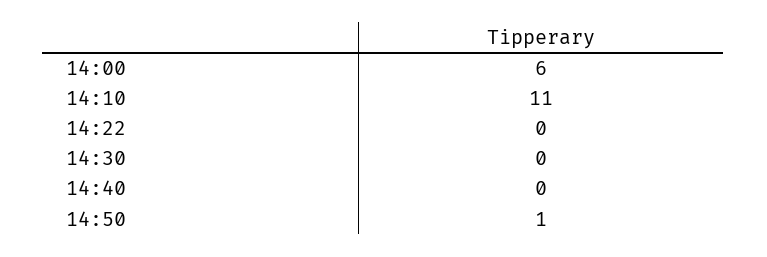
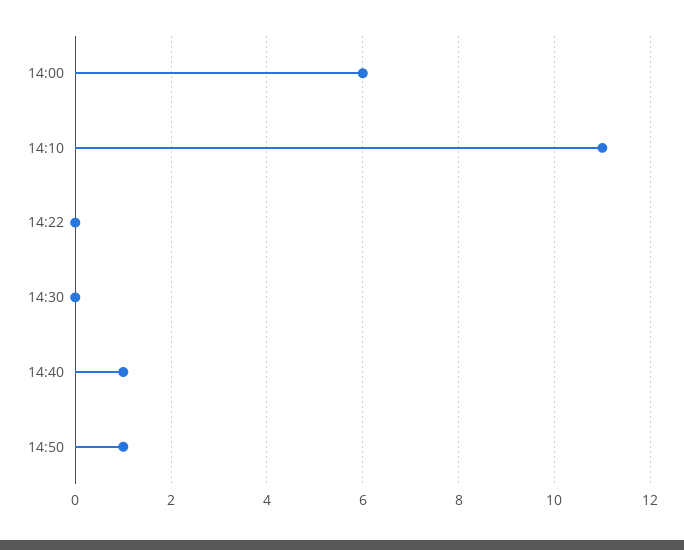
  {
    "14:00": 6,
    "14:10": 11,
    "14:22": 0,
    "14:30": 0,
-   "14:40": 0,
+   "14:40": 1,
    "14:50": 1
  }

